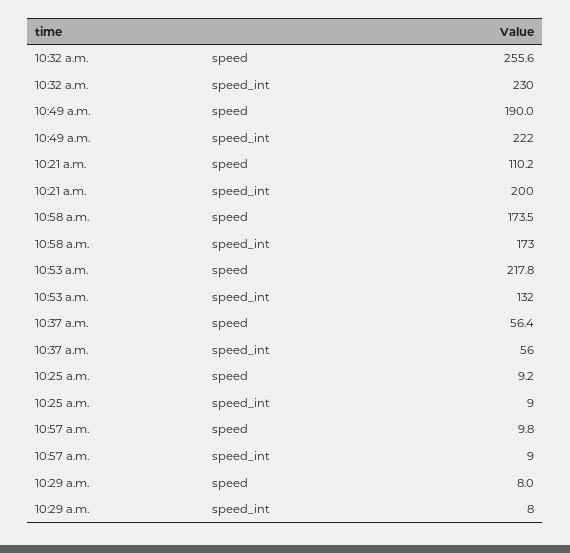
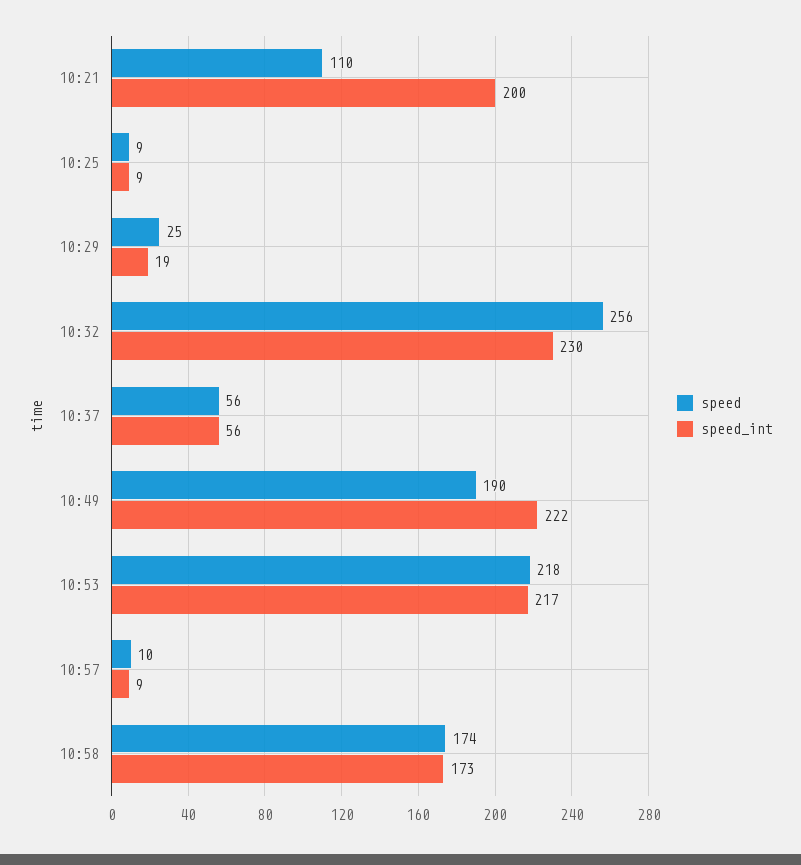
  {
    "speed": {
      "10:32 a.m.": 255.6,
      "10:49 a.m.": 190,
      "10:21 a.m.": 110.2,
      "10:58 a.m.": 173.5,
      "10:53 a.m.": 217.8,
      "10:37 a.m.": 56.4,
      "10:25 a.m.": 9.2,
      "10:57 a.m.": 9.8,
-     "10:29 a.m.": 8
+     "10:29 a.m.": 25
    },
    "speed_int": {
      "10:32 a.m.": 230,
      "10:49 a.m.": 222,
      "10:21 a.m.": 200,
      "10:58 a.m.": 173,
-     "10:53 a.m.": 132,
+     "10:53 a.m.": 217,
      "10:37 a.m.": 56,
      "10:25 a.m.": 9,
      "10:57 a.m.": 9,
-     "10:29 a.m.": 8
+     "10:29 a.m.": 19
    }
  }

